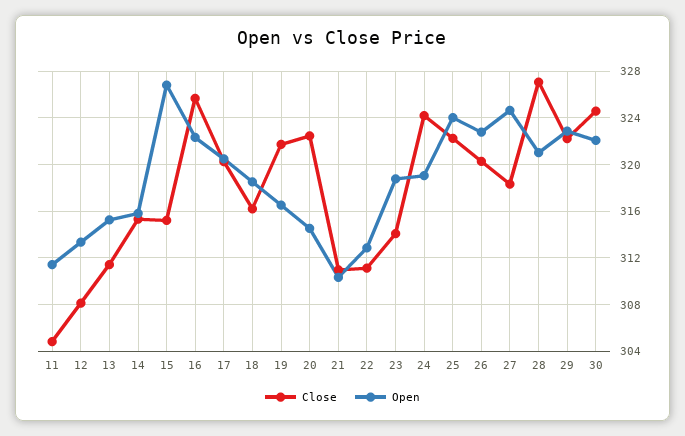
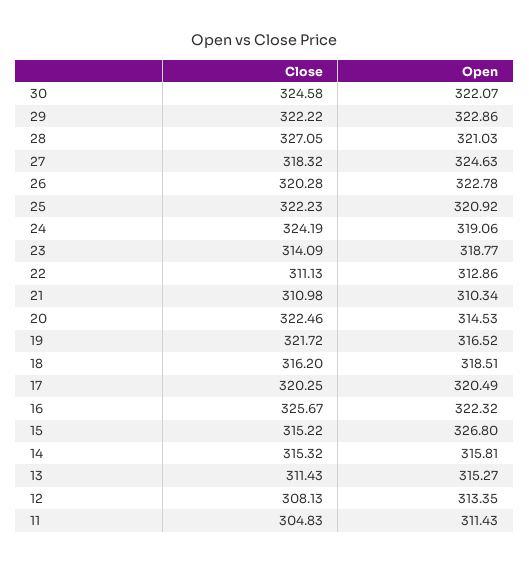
  {
    "Close": {
      "11": 304.83,
      "12": 308.13,
      "13": 311.43,
      "14": 315.32,
      "15": 315.22,
      "16": 325.67,
      "17": 320.25,
      "18": 316.2,
      "19": 321.72,
      "20": 322.46,
      "21": 310.98,
      "22": 311.13,
      "23": 314.09,
      "24": 324.19,
      "25": 322.23,
      "26": 320.28,
      "27": 318.32,
      "28": 327.05,
      "29": 322.22,
      "30": 324.58
    },
    "Open": {
      "11": 311.43,
      "12": 313.35,
      "13": 315.27,
      "14": 315.81,
      "15": 326.8,
      "16": 322.32,
      "17": 320.49,
      "18": 318.51,
      "19": 316.52,
      "20": 314.53,
      "21": 310.34,
      "22": 312.86,
      "23": 318.77,
      "24": 319.06,
-     "25": 324,
+     "25": 320.92,
      "26": 322.78,
      "27": 324.63,
      "28": 321.03,
      "29": 322.86,
      "30": 322.07
    }
  }

